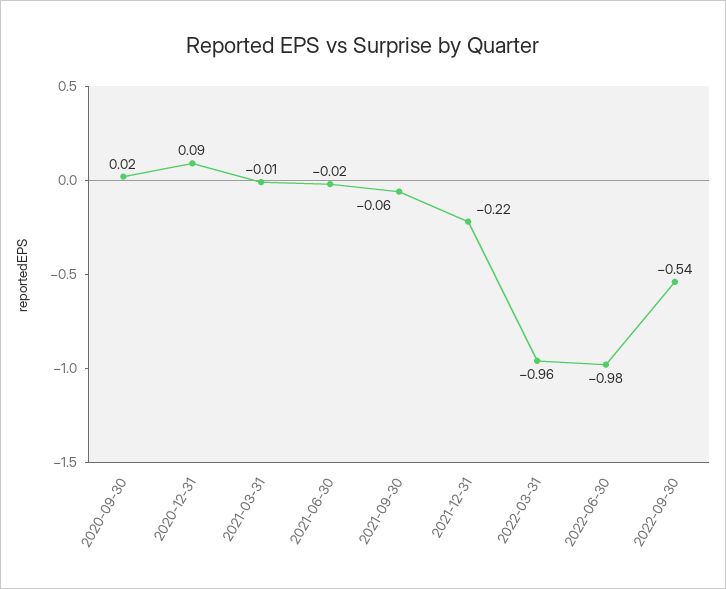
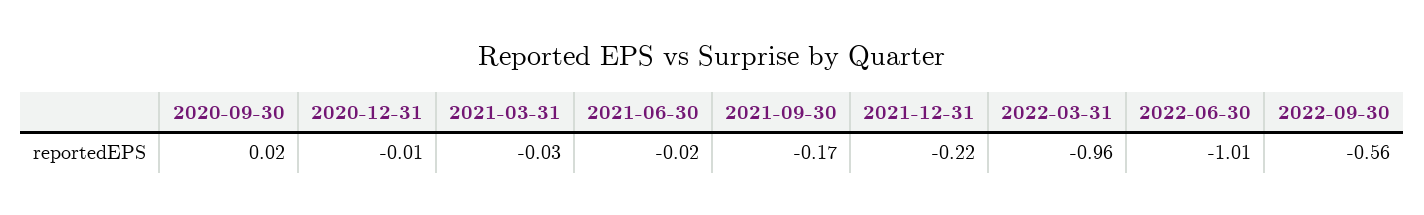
  {
    "2020-09-30": 0.02,
-   "2020-12-31": 0.09,
+   "2020-12-31": -0.01,
-   "2021-03-31": -0.01,
+   "2021-03-31": -0.03,
    "2021-06-30": -0.02,
-   "2021-09-30": -0.06,
+   "2021-09-30": -0.17,
    "2021-12-31": -0.22,
    "2022-03-31": -0.96,
-   "2022-06-30": -0.98,
+   "2022-06-30": -1.01,
-   "2022-09-30": -0.54
+   "2022-09-30": -0.56
  }

